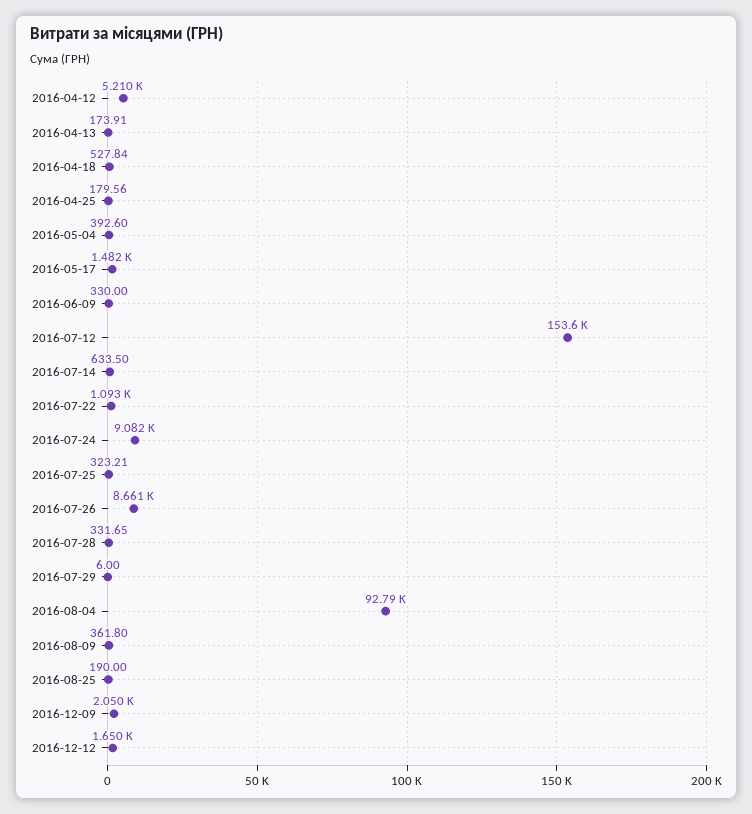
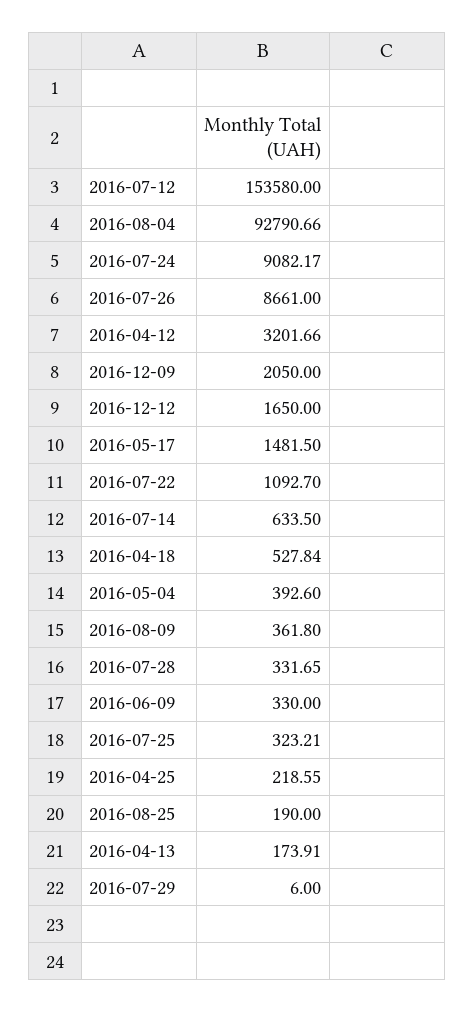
  {
-   "2016-04-12": 5210,
+   "2016-04-12": 3201.66,
    "2016-04-13": 173.91,
    "2016-04-18": 527.84,
-   "2016-04-25": 179.56,
+   "2016-04-25": 218.55,
    "2016-05-04": 392.6,
    "2016-05-17": 1481.5,
    "2016-06-09": 330,
    "2016-07-12": 153580,
    "2016-07-14": 633.5,
    "2016-07-22": 1092.7,
    "2016-07-24": 9082.17,
    "2016-07-25": 323.21,
    "2016-07-26": 8661,
    "2016-07-28": 331.65,
    "2016-07-29": 6,
    "2016-08-04": 92790.66,
    "2016-08-09": 361.8,
    "2016-08-25": 190,
    "2016-12-09": 2050,
    "2016-12-12": 1650
  }

